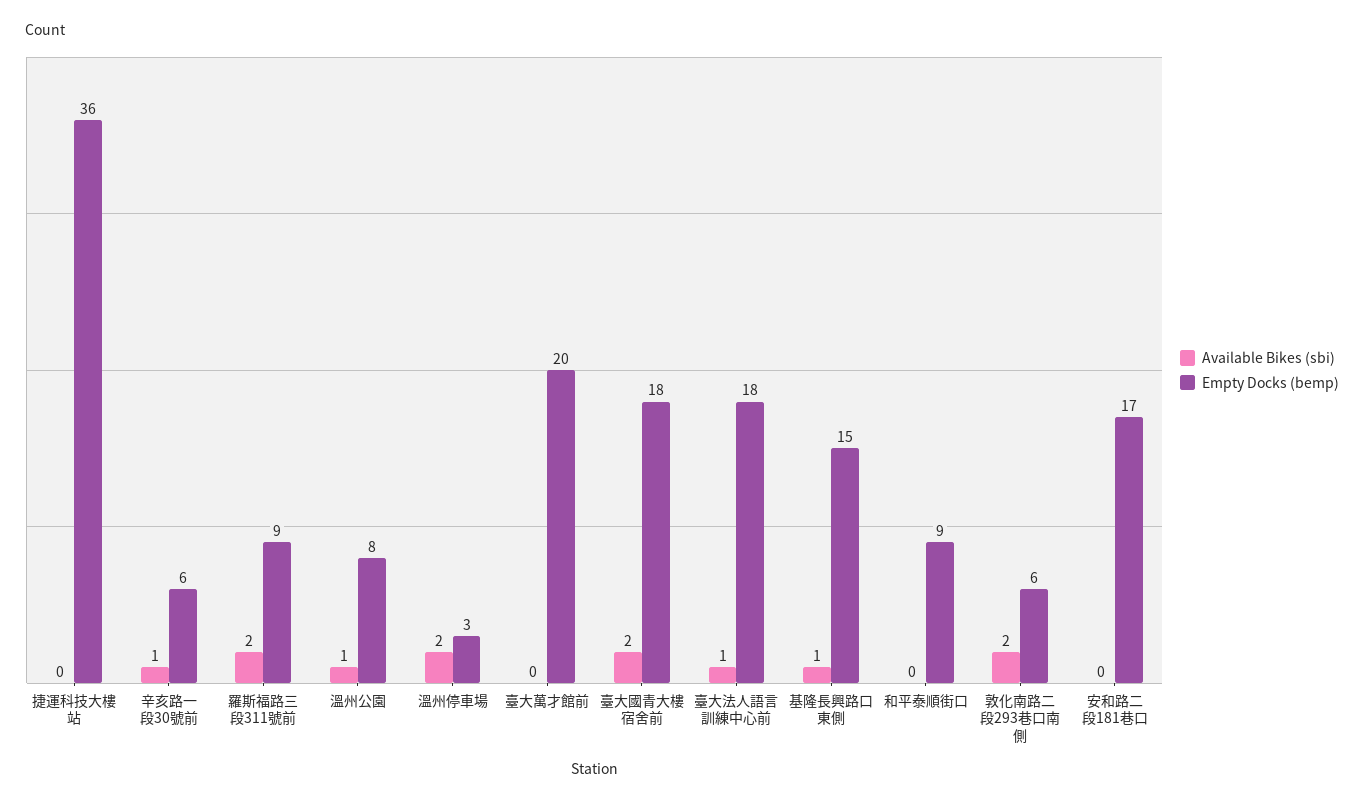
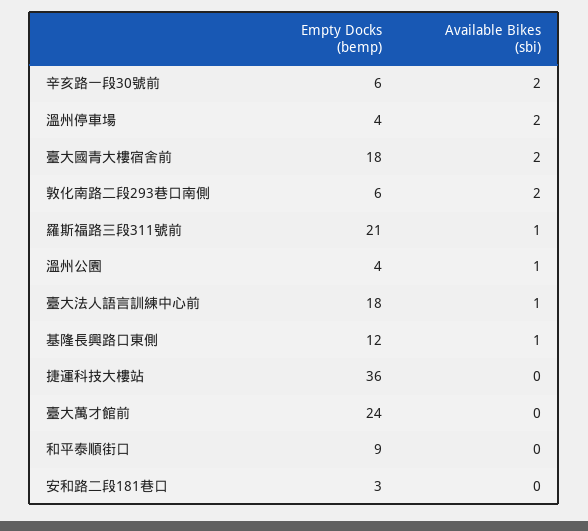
  {
    "Available Bikes (sbi)": {
      "捷運科技大樓站": 0,
-     "辛亥路一段30號前": 1,
+     "辛亥路一段30號前": 2,
-     "羅斯福路三段311號前": 2,
+     "羅斯福路三段311號前": 1,
      "溫州公園": 1,
      "溫州停車場": 2,
      "臺大萬才館前": 0,
      "臺大國青大樓宿舍前": 2,
      "臺大法人語言訓練中心前": 1,
      "基隆長興路口東側": 1,
      "和平泰順街口": 0,
      "敦化南路二段293巷口南側": 2,
      "安和路二段181巷口": 0
    },
    "Empty Docks (bemp)": {
      "捷運科技大樓站": 36,
      "辛亥路一段30號前": 6,
-     "羅斯福路三段311號前": 9,
+     "羅斯福路三段311號前": 21,
-     "溫州公園": 8,
+     "溫州公園": 4,
-     "溫州停車場": 3,
+     "溫州停車場": 4,
-     "臺大萬才館前": 20,
+     "臺大萬才館前": 24,
      "臺大國青大樓宿舍前": 18,
      "臺大法人語言訓練中心前": 18,
-     "基隆長興路口東側": 15,
+     "基隆長興路口東側": 12,
      "和平泰順街口": 9,
      "敦化南路二段293巷口南側": 6,
-     "安和路二段181巷口": 17
+     "安和路二段181巷口": 3
    }
  }

